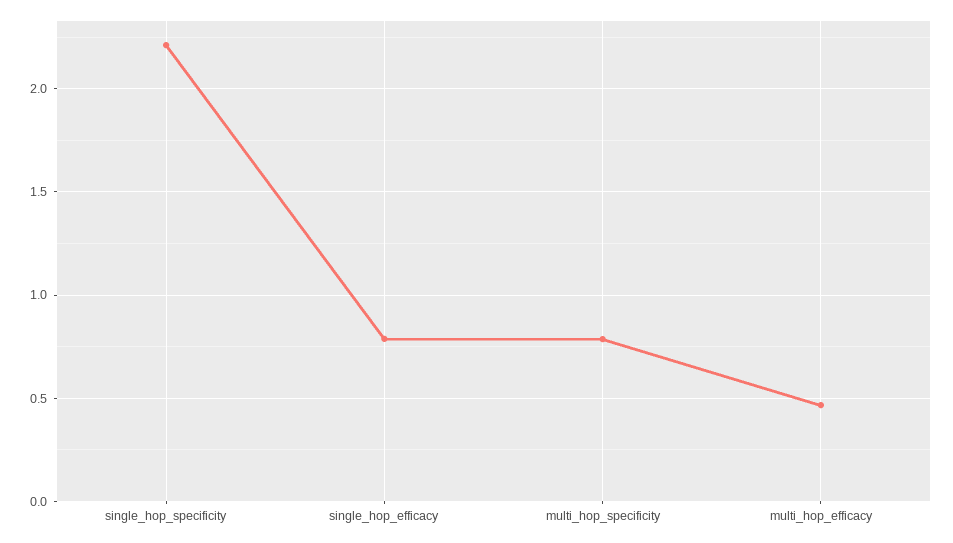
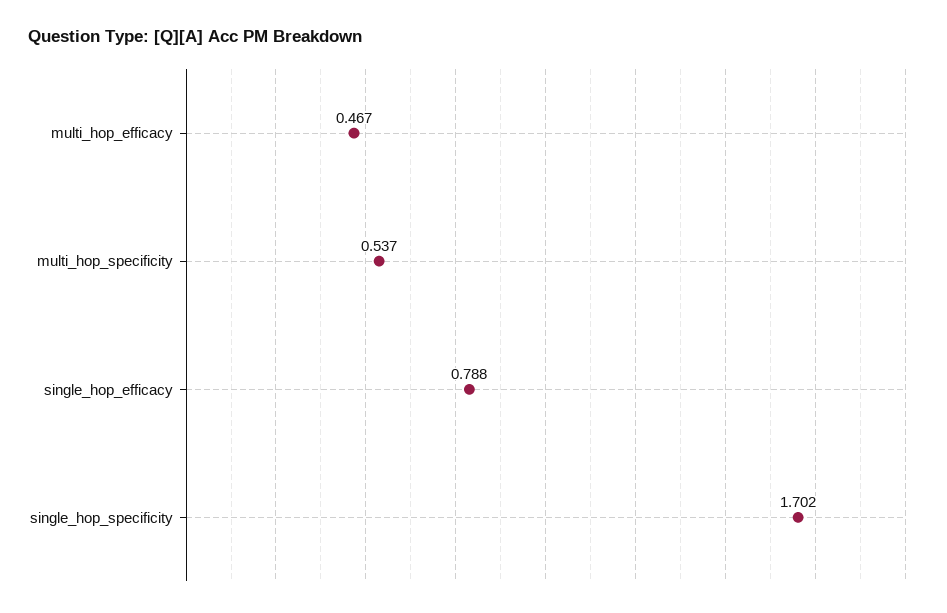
  {
-   "single_hop_specificity": 2.2,
+   "single_hop_specificity": 1.702,
    "single_hop_efficacy": 0.788,
-   "multi_hop_specificity": 0.8,
+   "multi_hop_specificity": 0.537,
    "multi_hop_efficacy": 0.467
  }

